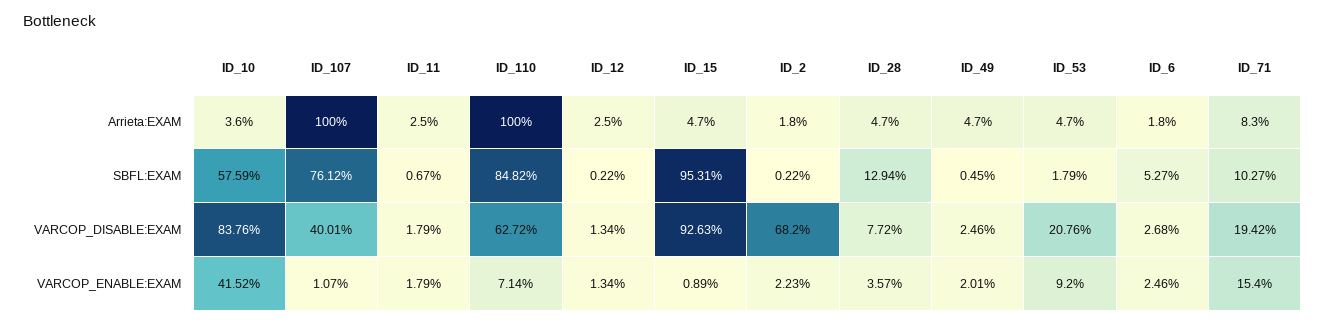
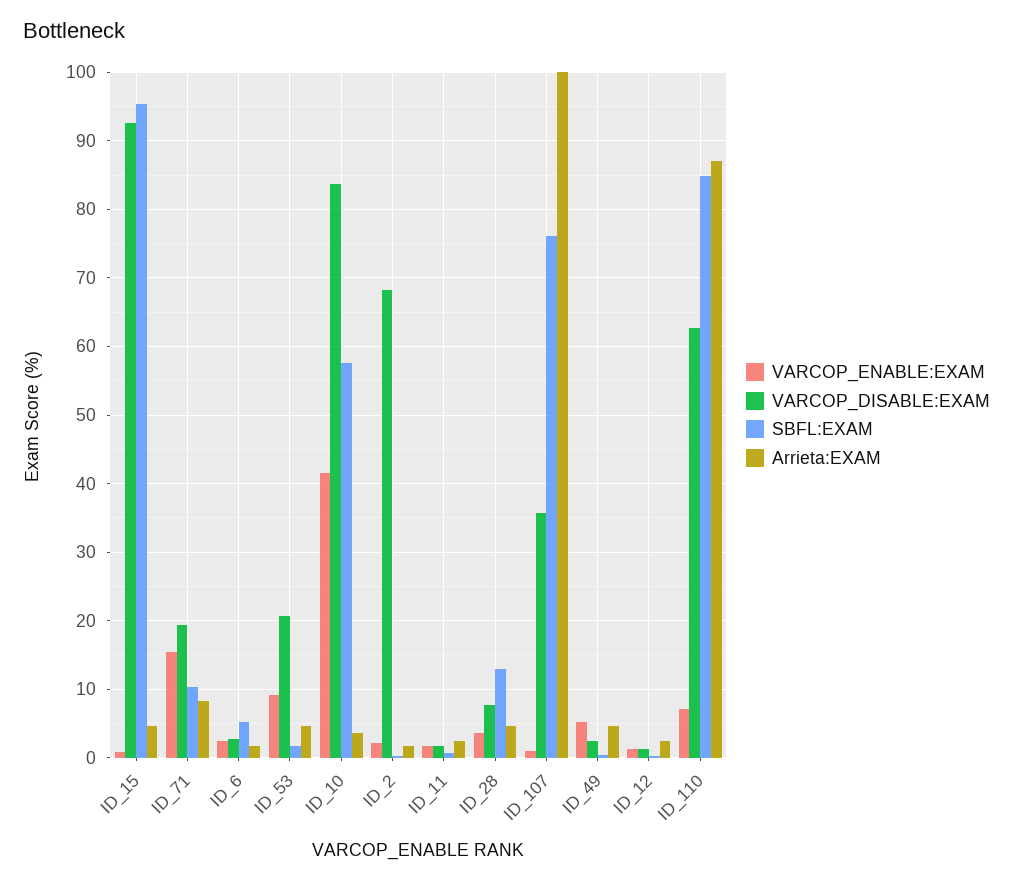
  {
    "Arrieta:EXAM": {
      "ID_10": 3.6,
      "ID_107": 100,
      "ID_11": 2.5,
-     "ID_110": 100,
+     "ID_110": 87,
      "ID_12": 2.5,
      "ID_15": 4.7,
      "ID_2": 1.8,
      "ID_28": 4.7,
      "ID_49": 4.7,
      "ID_53": 4.7,
      "ID_6": 1.8,
      "ID_71": 8.3
    },
    "SBFL:EXAM": {
      "ID_10": 57.59,
      "ID_107": 76.12,
      "ID_11": 0.67,
      "ID_110": 84.82,
      "ID_12": 0.22,
      "ID_15": 95.31,
      "ID_2": 0.22,
      "ID_28": 12.94,
      "ID_49": 0.45,
      "ID_53": 1.79,
      "ID_6": 5.27,
      "ID_71": 10.27
    },
    "VARCOP_DISABLE:EXAM": {
      "ID_10": 83.76,
-     "ID_107": 40.01,
+     "ID_107": 36,
      "ID_11": 1.79,
      "ID_110": 62.72,
      "ID_12": 1.34,
      "ID_15": 92.63,
      "ID_2": 68.2,
      "ID_28": 7.72,
      "ID_49": 2.46,
      "ID_53": 20.76,
      "ID_6": 2.68,
      "ID_71": 19.42
    },
    "VARCOP_ENABLE:EXAM": {
      "ID_10": 41.52,
      "ID_107": 1.07,
      "ID_11": 1.79,
      "ID_110": 7.14,
      "ID_12": 1.34,
      "ID_15": 0.89,
      "ID_2": 2.23,
      "ID_28": 3.57,
-     "ID_49": 2.01,
+     "ID_49": 5,
      "ID_53": 9.2,
      "ID_6": 2.46,
      "ID_71": 15.4
    }
  }

